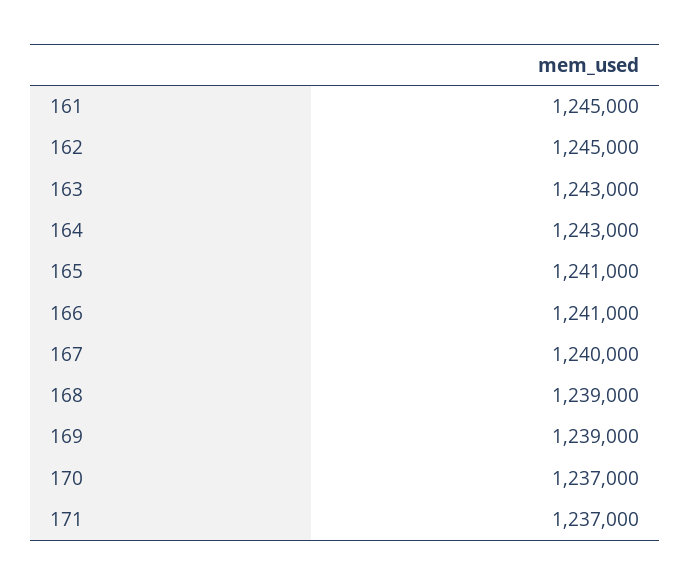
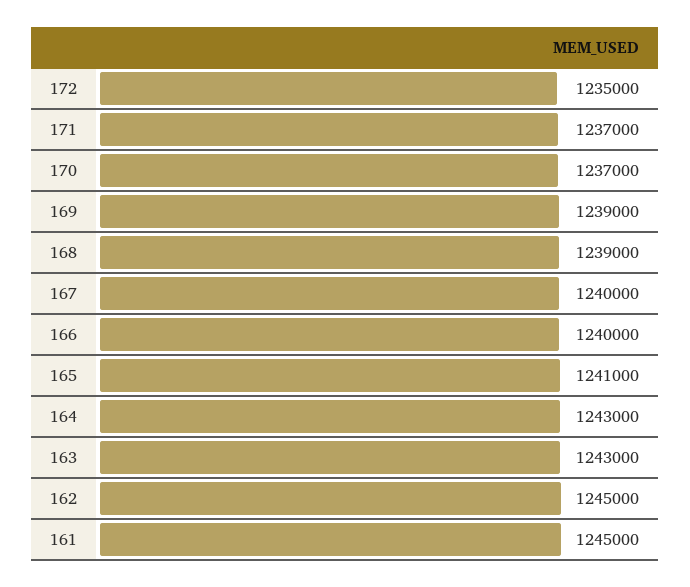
  {
    "161": 1245000,
    "162": 1245000,
    "163": 1243000,
    "164": 1243000,
    "165": 1241000,
-   "166": 1241000,
+   "166": 1240000,
    "167": 1240000,
    "168": 1239000,
    "169": 1239000,
    "170": 1237000,
-   "171": 1237000
+   "171": 1237000,
+   "172": 1235000
  }

